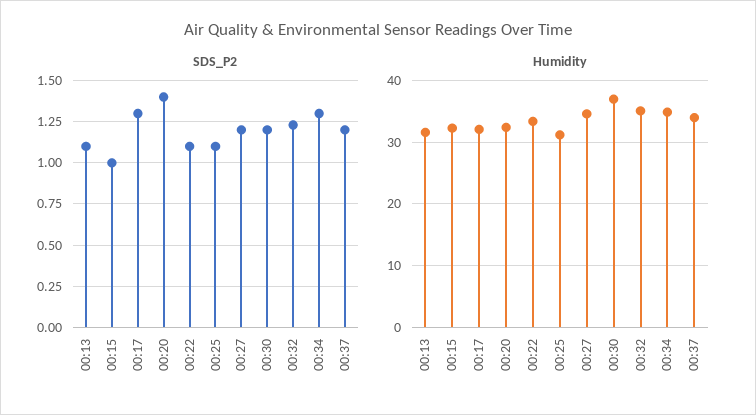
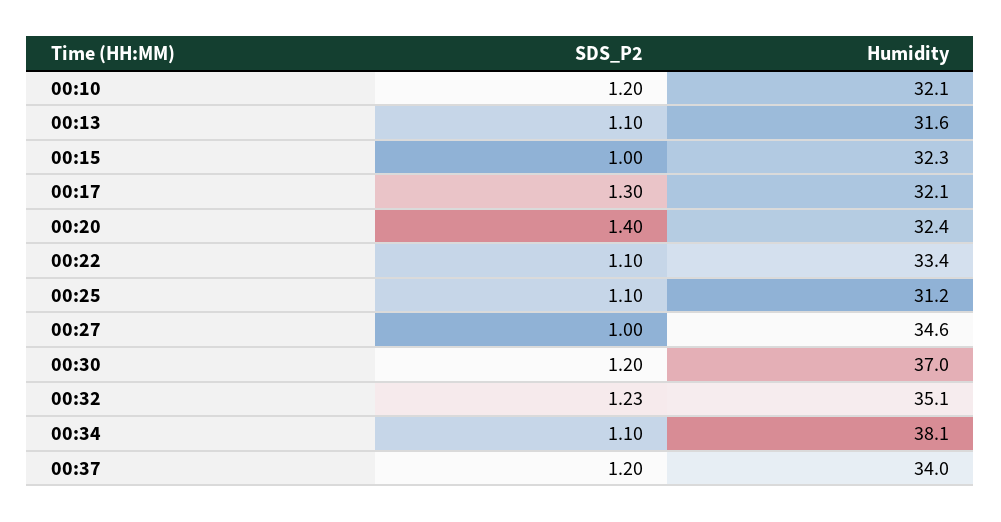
  {
    "SDS_P2": {
      "00:13": 1.1,
      "00:15": 1,
      "00:17": 1.3,
      "00:20": 1.4,
      "00:22": 1.1,
      "00:25": 1.1,
-     "00:27": 1.2,
+     "00:27": 1,
      "00:30": 1.2,
      "00:32": 1.23,
-     "00:34": 1.3,
+     "00:34": 1.1,
-     "00:37": 1.2
+     "00:37": 1.2,
+     "00:10": 1.2
    },
    "Humidity": {
      "00:13": 31.6,
      "00:15": 32.3,
      "00:17": 32.1,
      "00:20": 32.4,
      "00:22": 33.4,
      "00:25": 31.2,
      "00:27": 34.6,
      "00:30": 37,
      "00:32": 35.1,
-     "00:34": 35,
+     "00:34": 38.1,
-     "00:37": 34
+     "00:37": 34,
+     "00:10": 32.1
    }
  }

